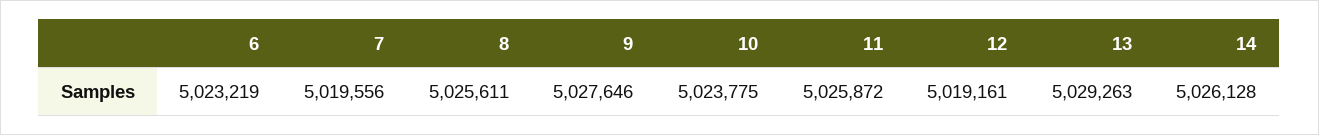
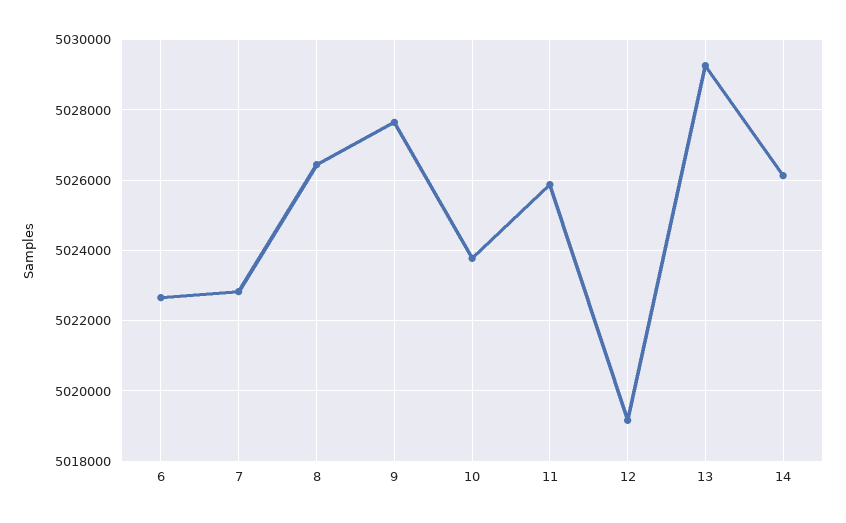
  {
-   "6": 5023219,
+   "6": 5022600,
-   "7": 5019556,
+   "7": 5022800,
-   "8": 5025611,
+   "8": 5026400,
    "9": 5027646,
    "10": 5023775,
    "11": 5025872,
    "12": 5019161,
    "13": 5029263,
    "14": 5026128
  }

